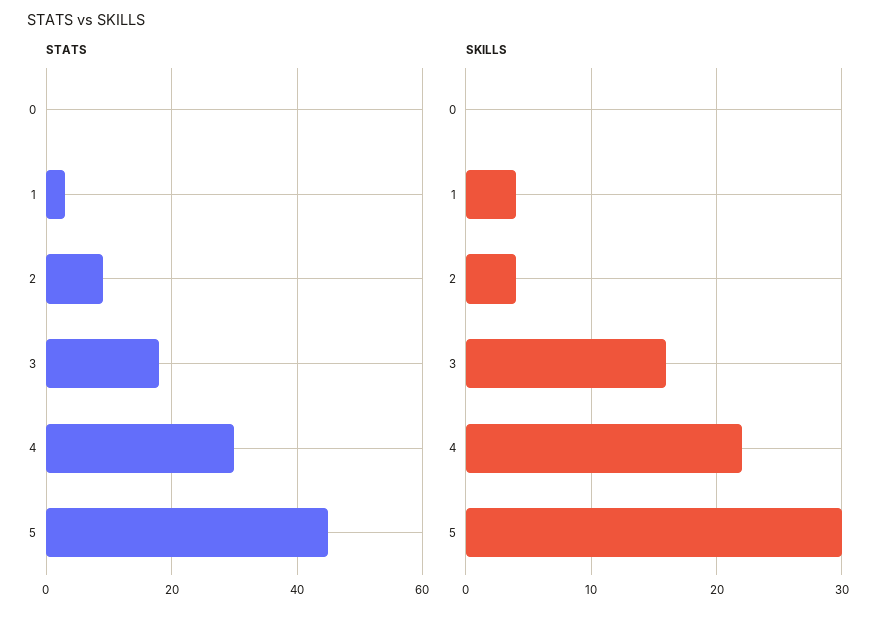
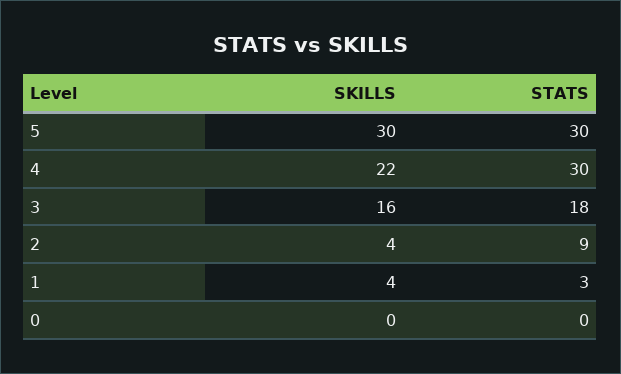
  {
    "STATS": {
      "0": 0,
      "1": 3,
      "2": 9,
      "3": 18,
      "4": 30,
-     "5": 45
+     "5": 30
    },
    "SKILLS": {
      "0": 0,
      "1": 4,
      "2": 4,
      "3": 16,
      "4": 22,
      "5": 30
    }
  }

